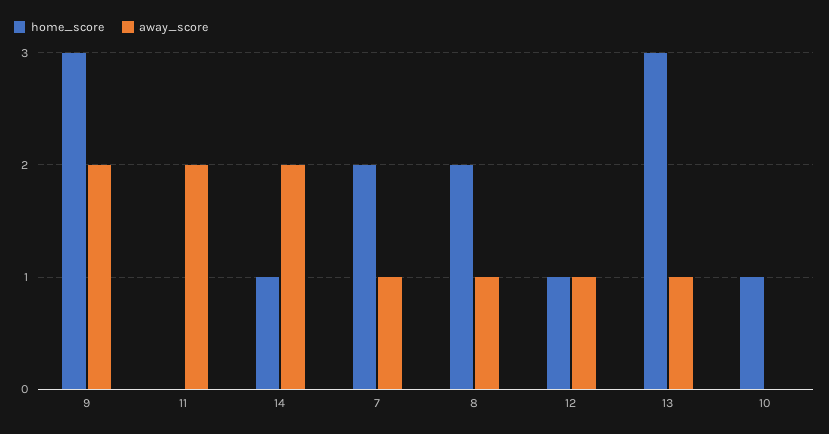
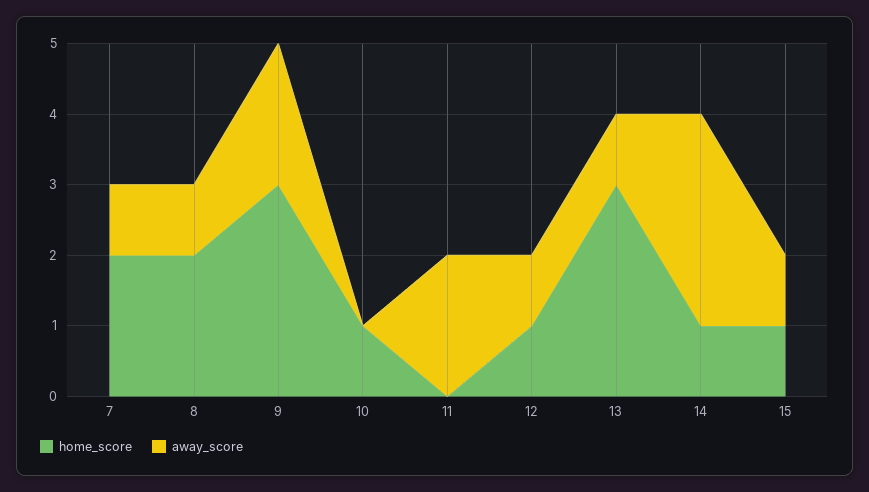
  {
    "home_score": {
      "9": 3,
      "11": 0,
      "14": 1,
      "7": 2,
      "8": 2,
      "12": 1,
      "13": 3,
-     "10": 1
+     "10": 1,
+     "15": 1
    },
    "away_score": {
      "9": 2,
      "11": 2,
-     "14": 2,
+     "14": 3,
      "7": 1,
      "8": 1,
      "12": 1,
      "13": 1,
-     "10": 0
+     "10": 0,
+     "15": 1
    }
  }

